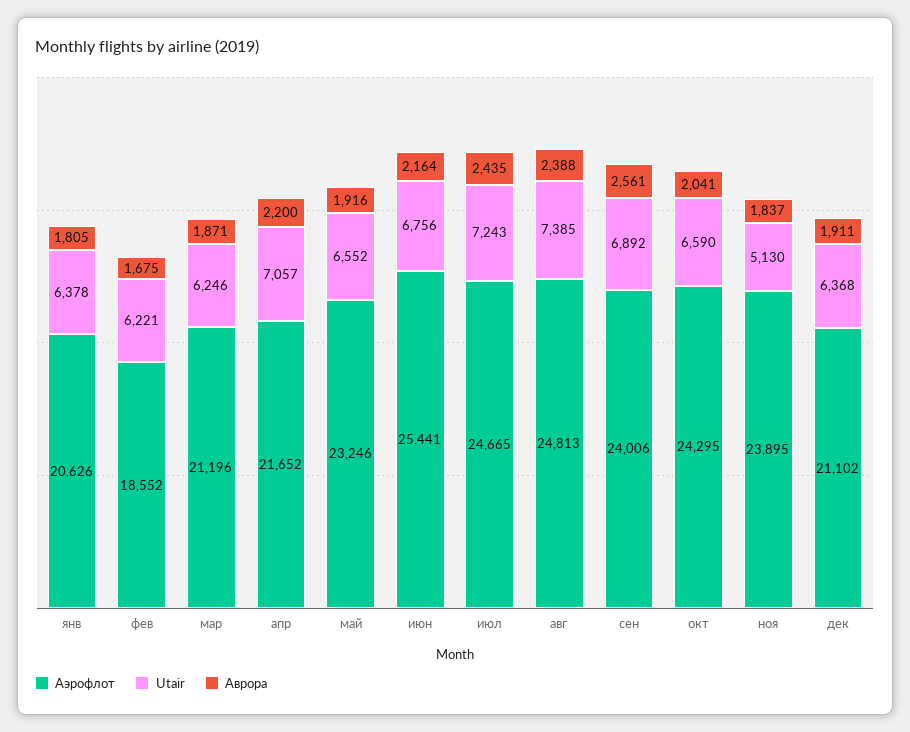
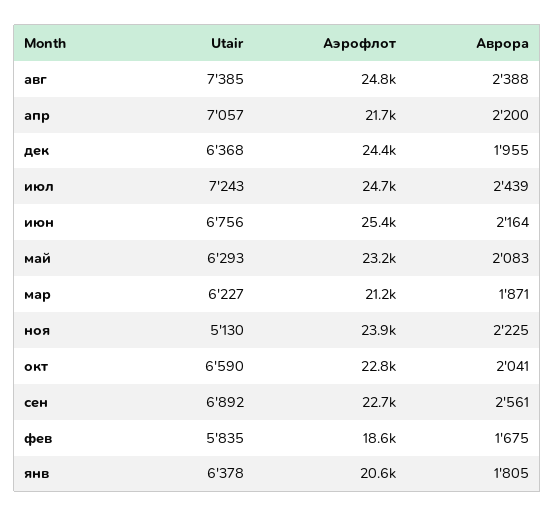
  {
    "Аэрофлот": {
      "янв": 20626,
      "фев": 18552,
      "мар": 21196,
      "апр": 21652,
      "май": 23246,
      "июн": 25441,
      "июл": 24665,
      "авг": 24813,
-     "сен": 24006,
+     "сен": 22700,
-     "окт": 24295,
+     "окт": 22800,
      "ноя": 23895,
-     "дек": 21102
+     "дек": 24400
    },
    "Utair": {
      "янв": 6378,
-     "фев": 6221,
+     "фев": 5835,
-     "мар": 6246,
+     "мар": 6227,
      "апр": 7057,
-     "май": 6552,
+     "май": 6293,
      "июн": 6756,
      "июл": 7243,
      "авг": 7385,
      "сен": 6892,
      "окт": 6590,
      "ноя": 5130,
      "дек": 6368
    },
    "Аврора": {
      "янв": 1805,
      "фев": 1675,
      "мар": 1871,
      "апр": 2200,
-     "май": 1916,
+     "май": 2083,
      "июн": 2164,
-     "июл": 2435,
+     "июл": 2439,
      "авг": 2388,
      "сен": 2561,
      "окт": 2041,
-     "ноя": 1837,
+     "ноя": 2225,
-     "дек": 1911
+     "дек": 1955
    }
  }

